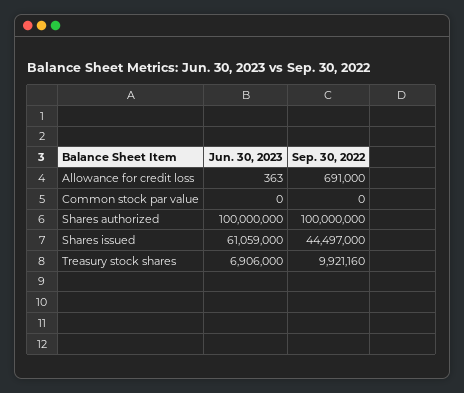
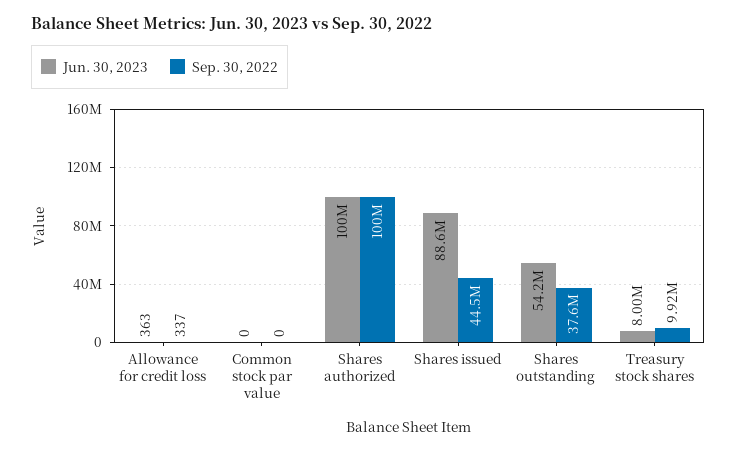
  {
    "Jun. 30, 2023": {
      "Allowance for credit loss": 363,
      "Common stock par value": 0,
      "Shares authorized": 100000000,
-     "Shares issued": 61059000,
+     "Shares issued": 88600000,
-     "Treasury stock shares": 6906000
+     "Treasury stock shares": 8000000,
+     "Shares outstanding": 54200000
    },
    "Sep. 30, 2022": {
-     "Allowance for credit loss": 691000,
+     "Allowance for credit loss": 337,
      "Common stock par value": 0,
      "Shares authorized": 100000000,
      "Shares issued": 44497000,
-     "Treasury stock shares": 9921160
+     "Treasury stock shares": 9921160,
+     "Shares outstanding": 37600000
    }
  }

